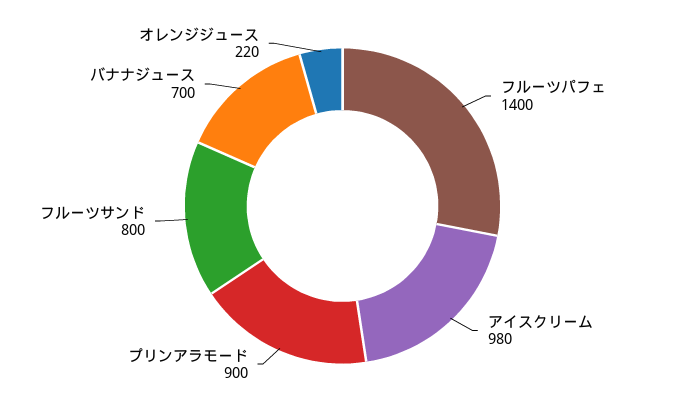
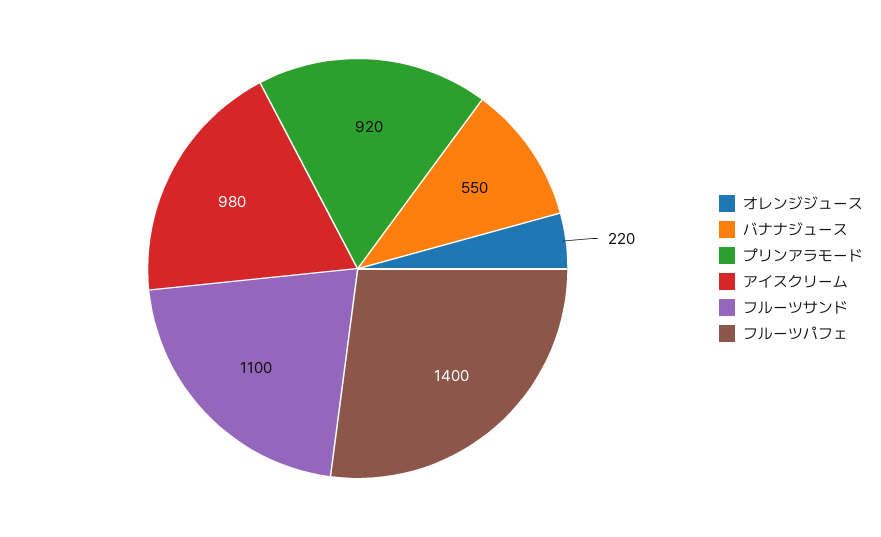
  {
    "フルーツパフェ": 1400,
    "アイスクリーム": 980,
-   "プリンアラモード": 900,
+   "プリンアラモード": 920,
-   "フルーツサンド": 800,
+   "フルーツサンド": 1100,
-   "バナナジュース": 700,
+   "バナナジュース": 550,
    "オレンジジュース": 220
  }

